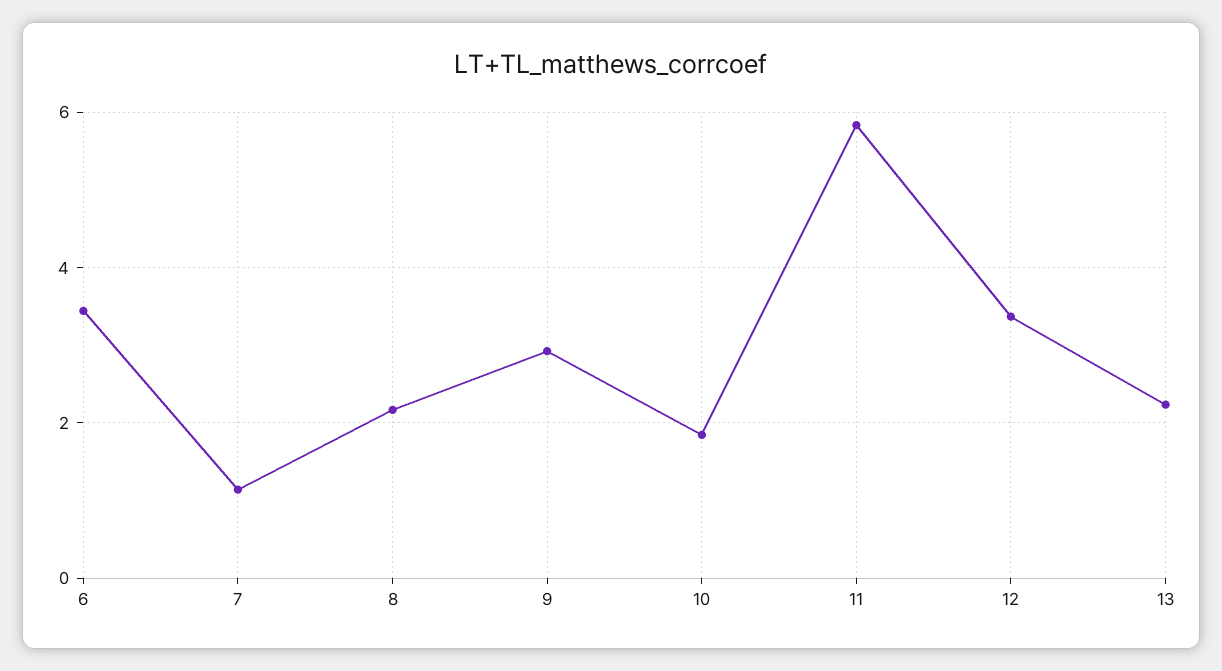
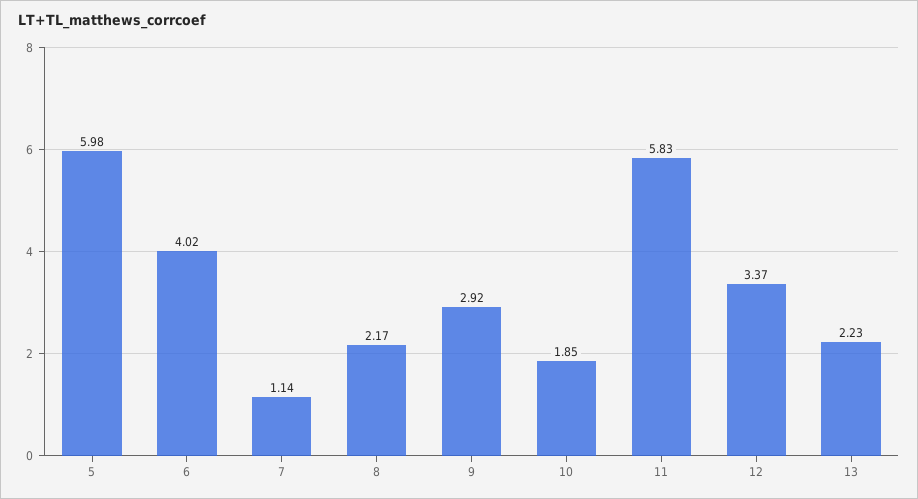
  {
-   "6": 3.4,
+   "6": 4.02,
    "7": 1.14,
    "8": 2.17,
    "9": 2.92,
    "10": 1.85,
    "11": 5.83,
    "12": 3.37,
-   "13": 2.23
+   "13": 2.23,
+   "5": 5.98
  }

